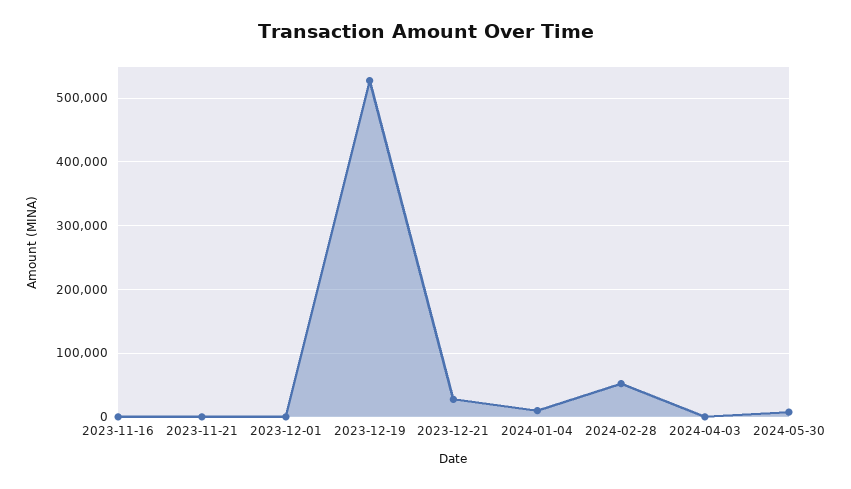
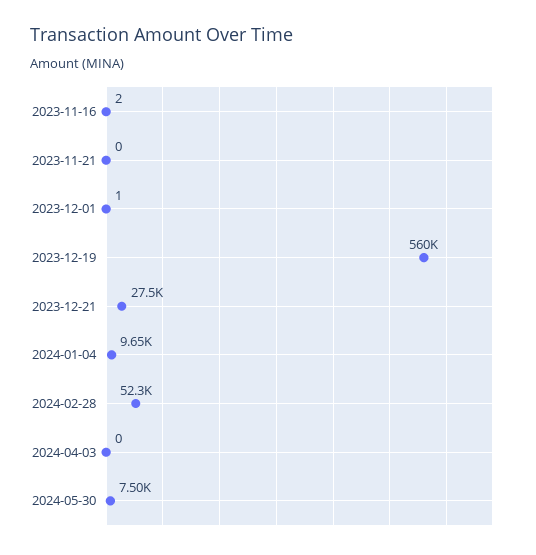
  {
    "2023-11-16": 2,
    "2023-11-21": 0,
    "2023-12-01": 1,
-   "2023-12-19": 530000,
+   "2023-12-19": 560000,
    "2023-12-21": 27500,
    "2024-01-04": 9650,
    "2024-02-28": 52300,
    "2024-04-03": 0,
    "2024-05-30": 7500
  }

